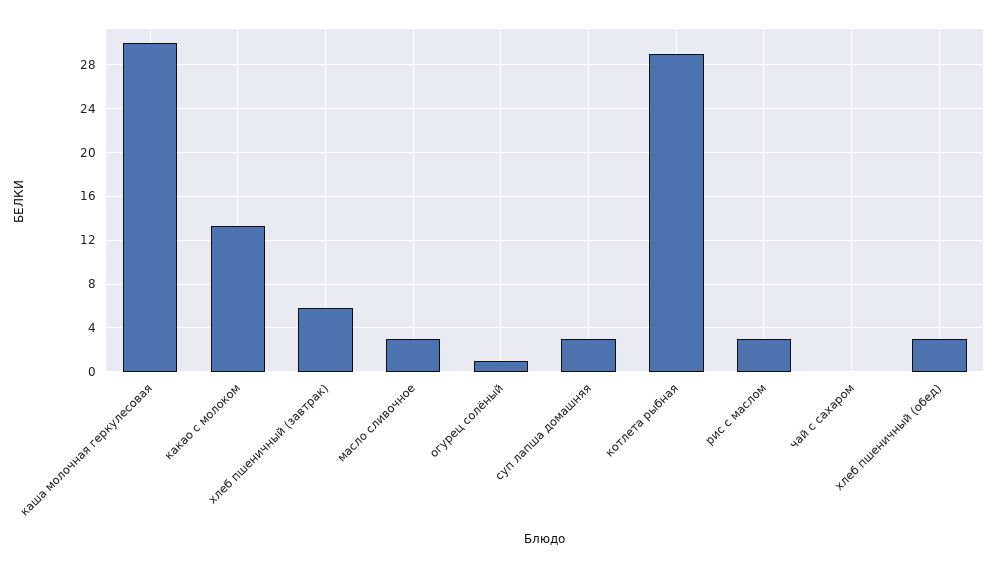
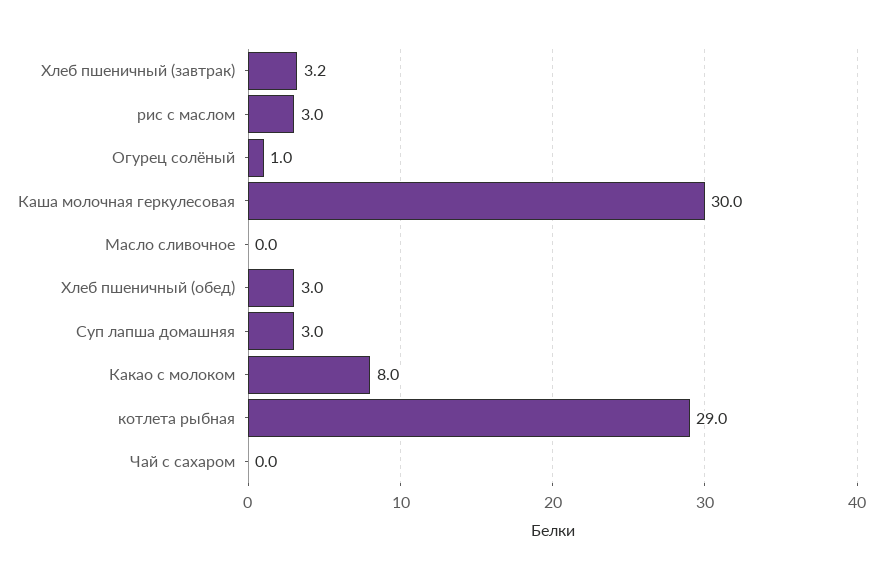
  {
    "каша молочная геркулесовая": 30,
-   "какао с молоком": 13,
+   "какао с молоком": 8,
-   "хлеб пшеничный (завтрак)": 6,
+   "хлеб пшеничный (завтрак)": 3.2,
-   "масло сливочное": 3,
+   "масло сливочное": 0,
    "огурец солёный": 1,
    "суп лапша домашняя": 3,
    "котлета рыбная": 29,
    "рис с маслом": 3,
    "чай с сахаром": 0,
    "хлеб пшеничный (обед)": 3
  }

